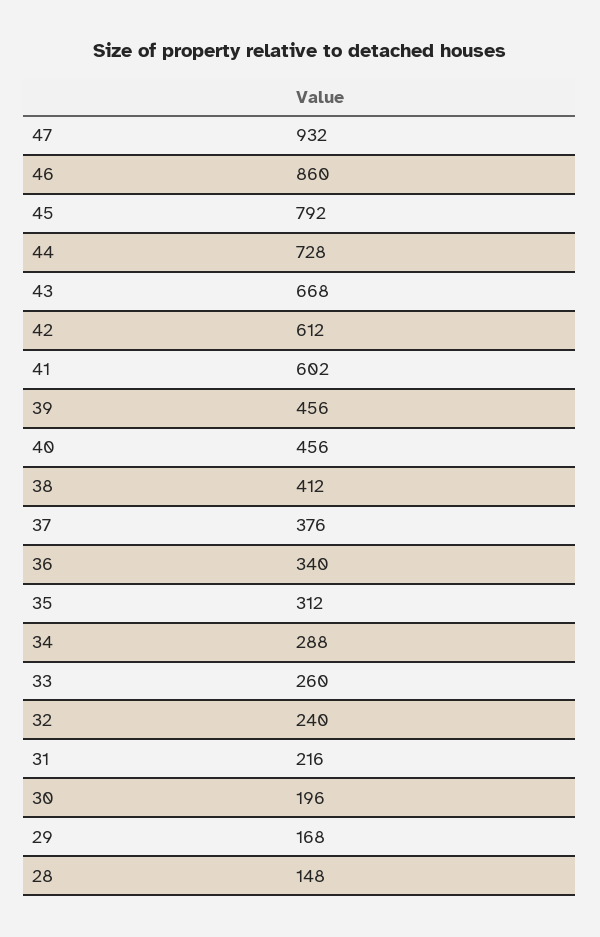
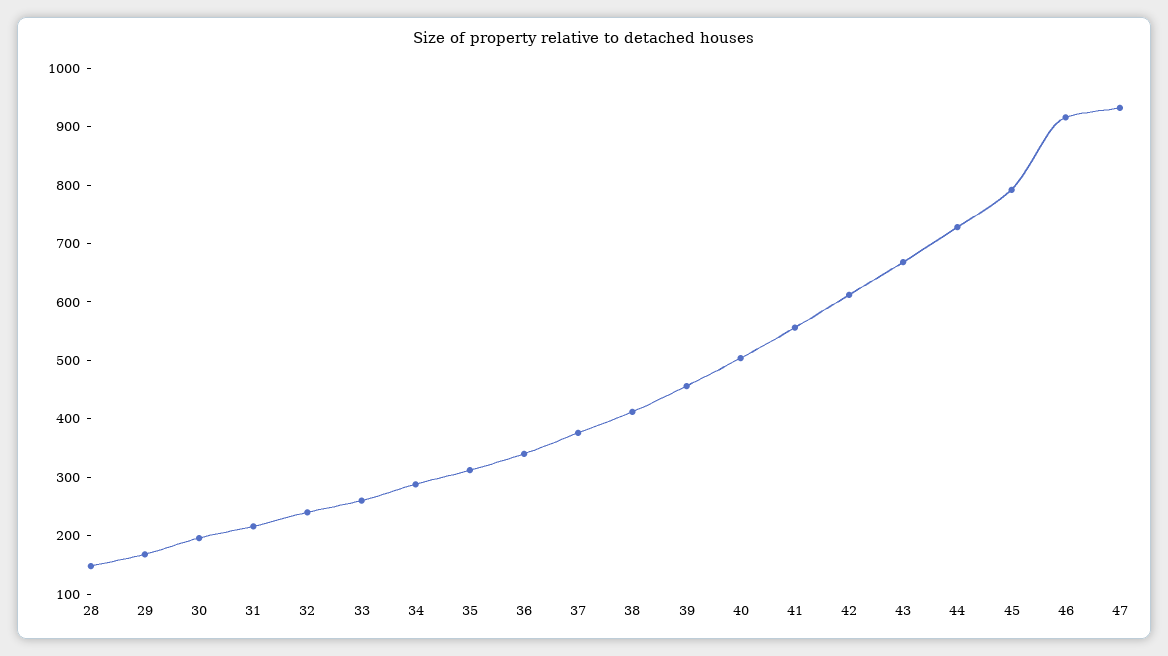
  {
    "47": 932,
-   "46": 860,
+   "46": 920,
    "45": 792,
    "44": 728,
    "43": 668,
    "42": 612,
-   "41": 602,
+   "41": 560,
    "39": 456,
-   "40": 456,
+   "40": 500,
    "38": 412,
    "37": 376,
    "36": 340,
    "35": 312,
    "34": 288,
    "33": 260,
    "32": 240,
    "31": 216,
    "30": 196,
    "29": 168,
    "28": 148
  }

